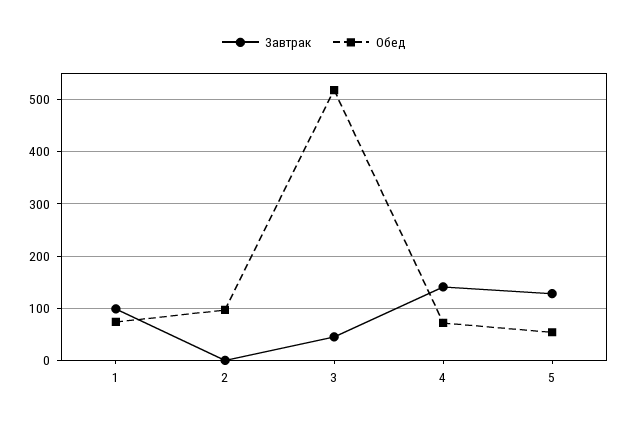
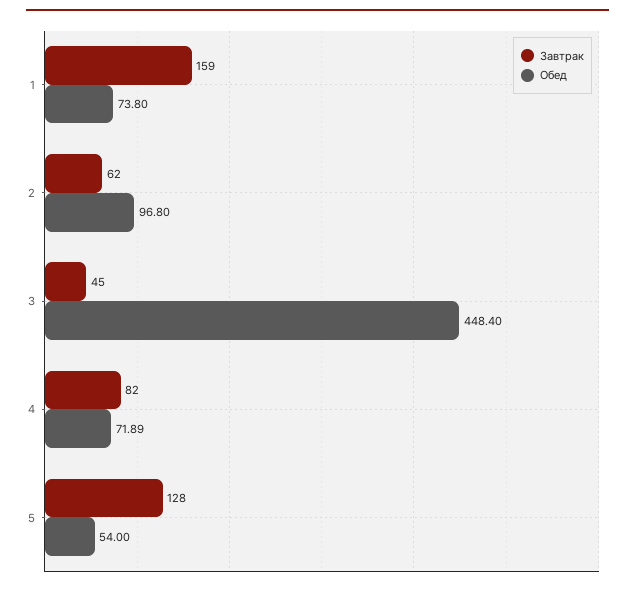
  {
    "Завтрак": {
-     "1": 100,
+     "1": 159,
-     "2": 0,
+     "2": 62,
      "3": 45,
-     "4": 140,
+     "4": 82,
      "5": 128
    },
    "Обед": {
      "1": 73.8,
      "2": 96.8,
-     "3": 520,
+     "3": 448.4,
      "4": 71.89,
      "5": 54
    }
  }

